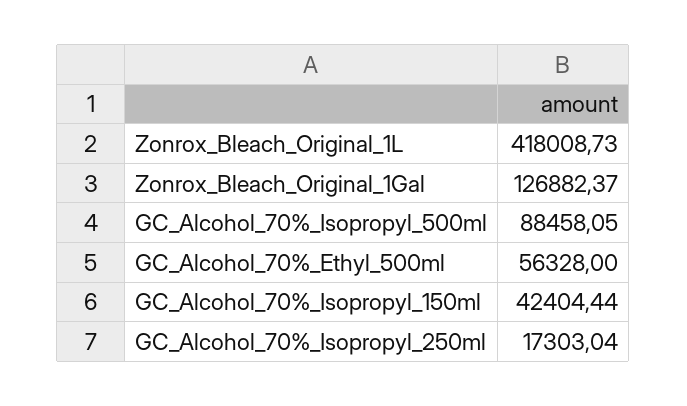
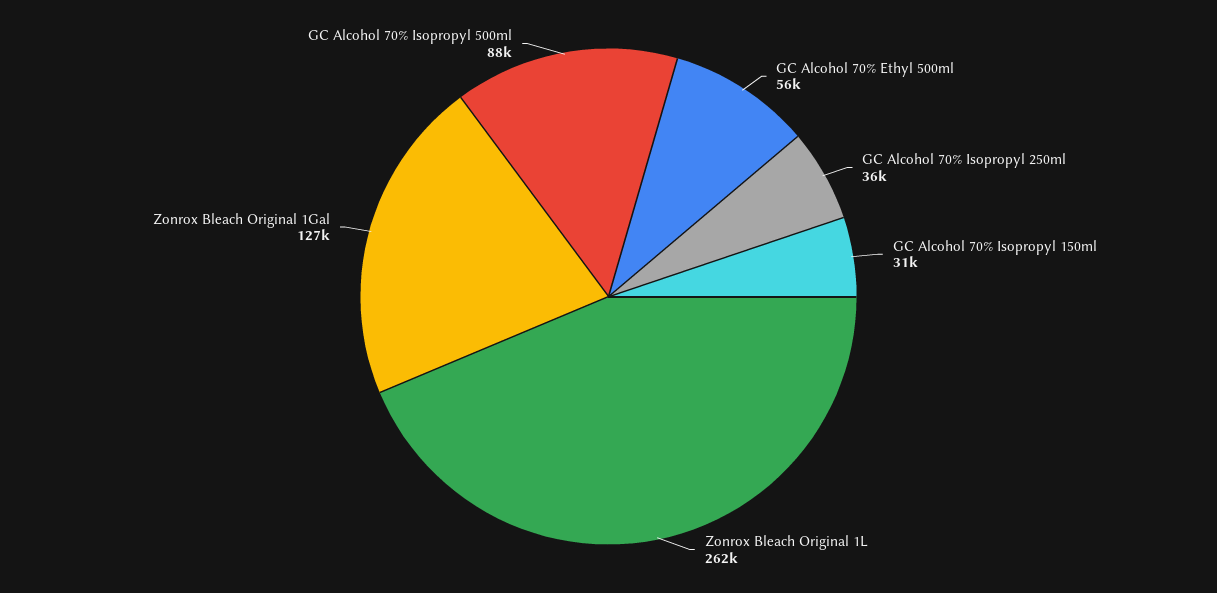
  {
-   "Zonrox_Bleach_Original_1L": 418008.73,
+   "Zonrox_Bleach_Original_1L": 262000,
    "Zonrox_Bleach_Original_1Gal": 126882.37,
    "GC_Alcohol_70%_Isopropyl_500ml": 88458.05,
    "GC_Alcohol_70%_Ethyl_500ml": 56328,
-   "GC_Alcohol_70%_Isopropyl_150ml": 42404.44,
+   "GC_Alcohol_70%_Isopropyl_150ml": 31000,
-   "GC_Alcohol_70%_Isopropyl_250ml": 17303.04
+   "GC_Alcohol_70%_Isopropyl_250ml": 36000
  }

